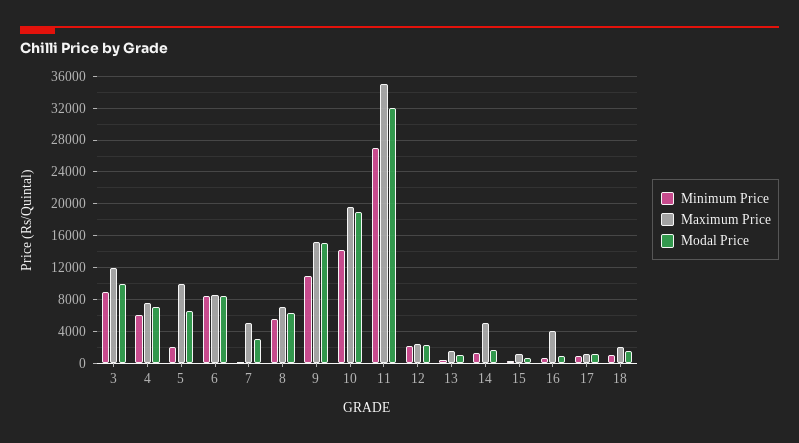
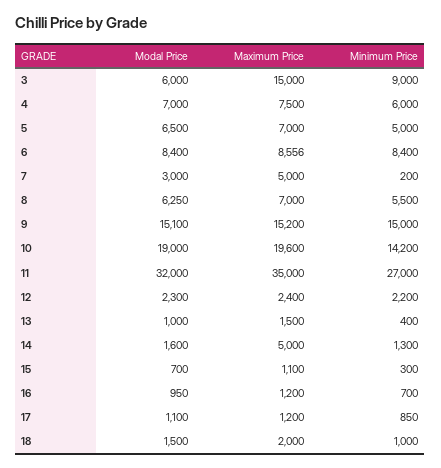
  {
    "Minimum Price": {
      "3": 9000,
      "4": 6000,
-     "5": 2000,
+     "5": 5000,
      "6": 8400,
      "7": 200,
      "8": 5500,
-     "9": 11000,
+     "9": 15000,
      "10": 14200,
      "11": 27000,
      "12": 2200,
      "13": 400,
      "14": 1300,
      "15": 300,
      "16": 700,
      "17": 850,
      "18": 1000
    },
    "Maximum Price": {
-     "3": 12000,
+     "3": 15000,
      "4": 7500,
-     "5": 10000,
+     "5": 7000,
      "6": 8556,
      "7": 5000,
      "8": 7000,
      "9": 15200,
      "10": 19600,
      "11": 35000,
      "12": 2400,
      "13": 1500,
      "14": 5000,
      "15": 1100,
-     "16": 4000,
+     "16": 1200,
      "17": 1200,
      "18": 2000
    },
    "Modal Price": {
-     "3": 10000,
+     "3": 6000,
      "4": 7000,
      "5": 6500,
      "6": 8400,
      "7": 3000,
      "8": 6250,
      "9": 15100,
      "10": 19000,
      "11": 32000,
      "12": 2300,
      "13": 1000,
      "14": 1600,
      "15": 700,
      "16": 950,
      "17": 1100,
      "18": 1500
    }
  }

